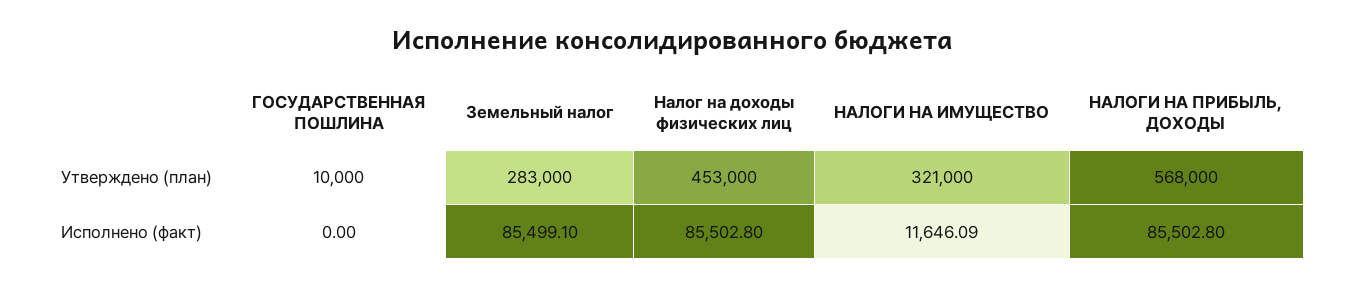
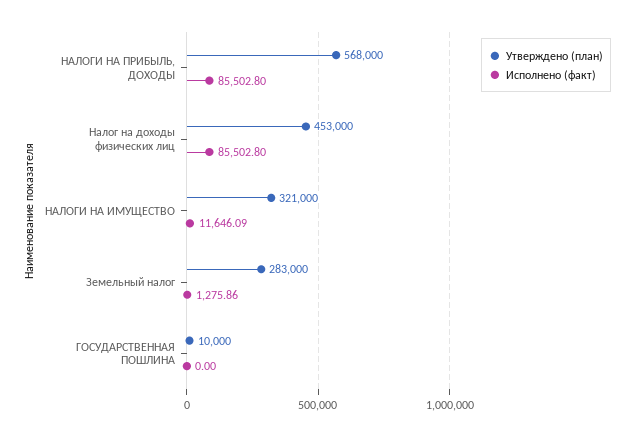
  {
    "Утверждено (план)": {
      "ГОСУДАРСТВЕННАЯ ПОШЛИНА": 10000,
      "Земельный налог": 283000,
      "Налог на доходы физических лиц": 453000,
      "НАЛОГИ НА ИМУЩЕСТВО": 321000,
      "НАЛОГИ НА ПРИБЫЛЬ, ДОХОДЫ": 568000
    },
    "Исполнено (факт)": {
      "ГОСУДАРСТВЕННАЯ ПОШЛИНА": 0,
-     "Земельный налог": 85499.1,
+     "Земельный налог": 1275.86,
      "Налог на доходы физических лиц": 85502.8,
      "НАЛОГИ НА ИМУЩЕСТВО": 11646.09,
      "НАЛОГИ НА ПРИБЫЛЬ, ДОХОДЫ": 85502.8
    }
  }

